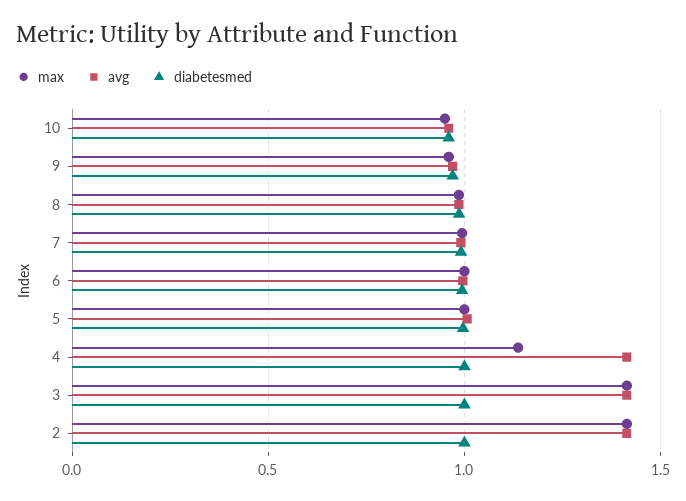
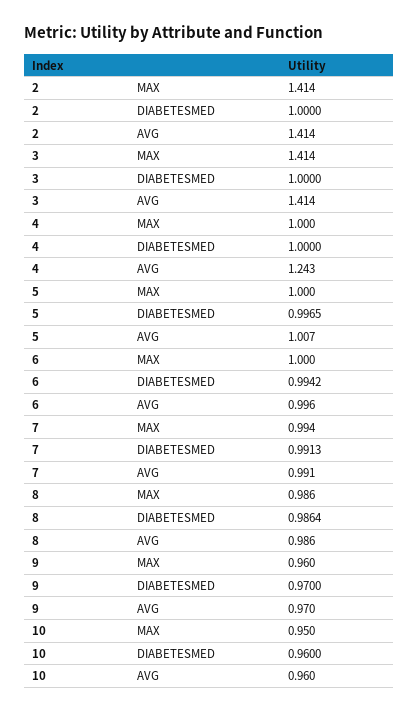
  {
    "max": {
      "10": 0.95,
      "9": 0.96,
      "8": 0.986,
      "7": 0.994,
      "6": 1,
      "5": 1,
-     "4": 1.15,
+     "4": 1,
      "3": 1.414,
      "2": 1.414
    },
    "avg": {
      "10": 0.96,
      "9": 0.97,
      "8": 0.986,
      "7": 0.991,
      "6": 0.996,
      "5": 1.007,
-     "4": 1.4,
+     "4": 1.243,
      "3": 1.414,
      "2": 1.414
    },
    "diabetesmed": {
      "10": 0.96,
      "9": 0.97,
      "8": 0.9864,
      "7": 0.9913,
      "6": 0.9942,
      "5": 0.9965,
      "4": 1,
      "3": 1,
      "2": 1
    }
  }

